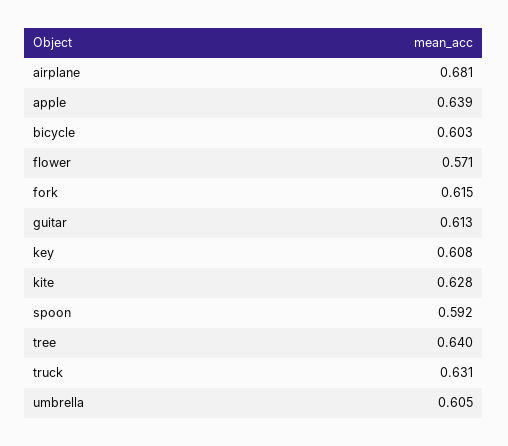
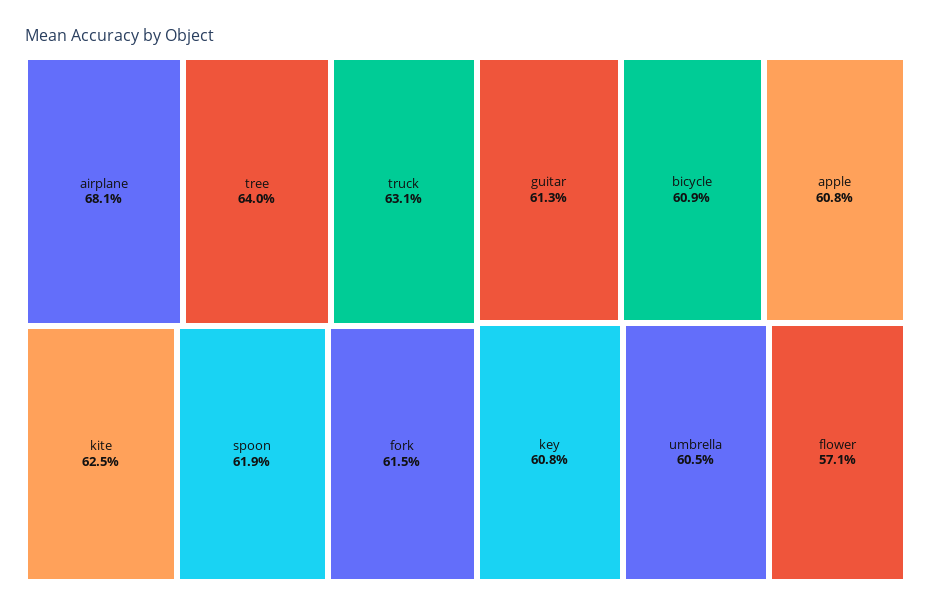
  {
    "airplane": 0.681,
-   "apple": 0.639,
+   "apple": 0.608,
-   "bicycle": 0.603,
+   "bicycle": 0.609,
    "flower": 0.571,
    "fork": 0.615,
    "guitar": 0.613,
    "key": 0.608,
-   "kite": 0.628,
+   "kite": 0.625,
-   "spoon": 0.592,
+   "spoon": 0.619,
    "tree": 0.64,
    "truck": 0.631,
    "umbrella": 0.605
  }

